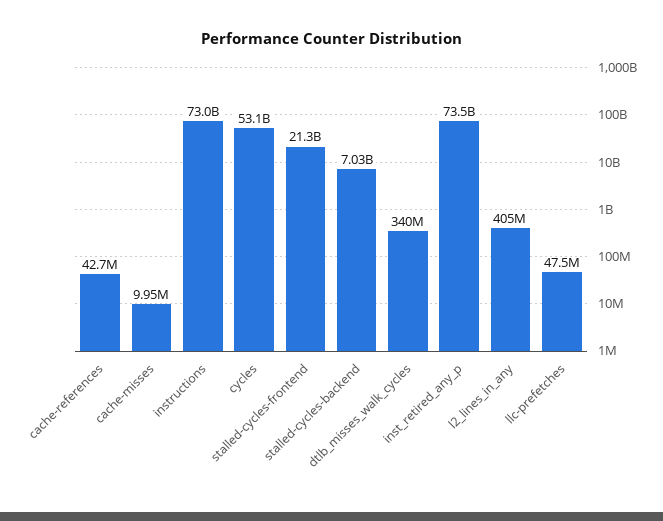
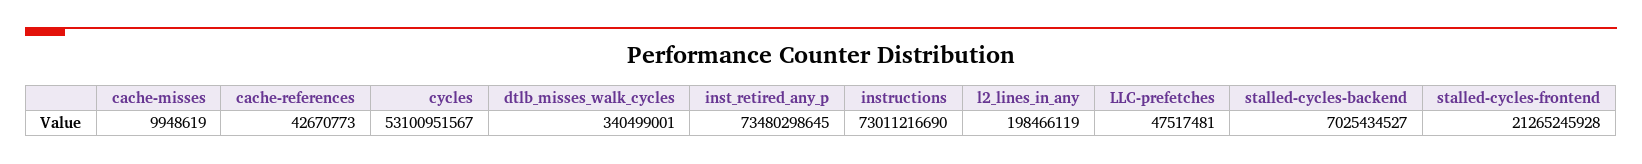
  {
    "cache-references": 42670773,
    "cache-misses": 9948619,
    "instructions": 73011216690,
    "cycles": 53100951567,
    "stalled-cycles-frontend": 21265245928,
    "stalled-cycles-backend": 7025434527,
    "dtlb_misses_walk_cycles": 340499001,
    "inst_retired_any_p": 73480298645,
-   "l2_lines_in_any": 405000000,
+   "l2_lines_in_any": 198466119,
    "llc-prefetches": 47517481
  }

